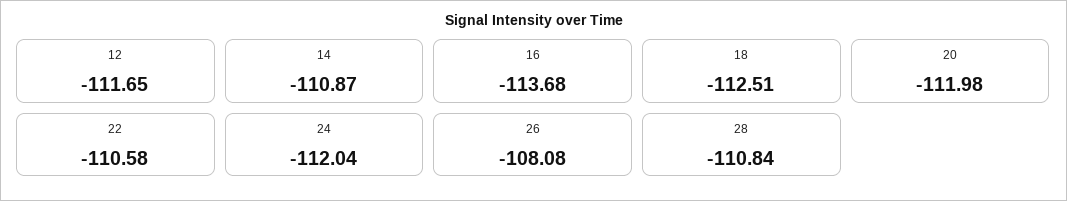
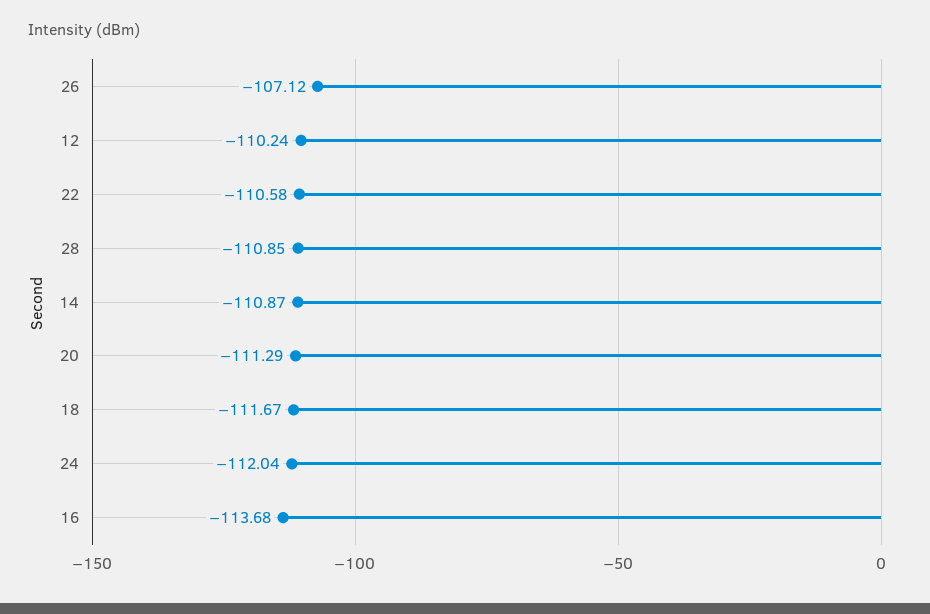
  {
-   "12": -111.65,
+   "12": -110.24,
    "14": -110.87,
    "16": -113.68,
-   "18": -112.51,
+   "18": -111.67,
-   "20": -111.98,
+   "20": -111.29,
    "22": -110.58,
    "24": -112.04,
-   "26": -108.08,
+   "26": -107.12,
-   "28": -110.84
+   "28": -110.85
  }

